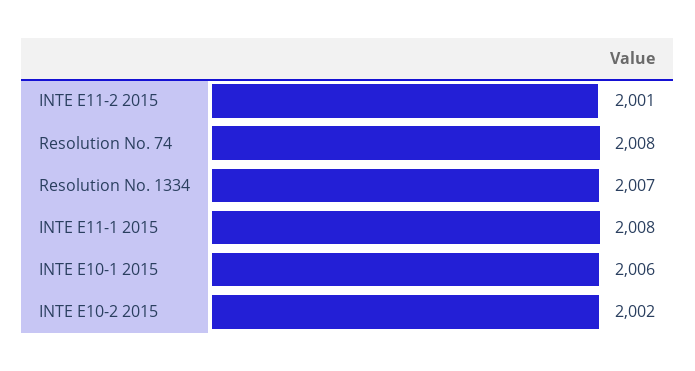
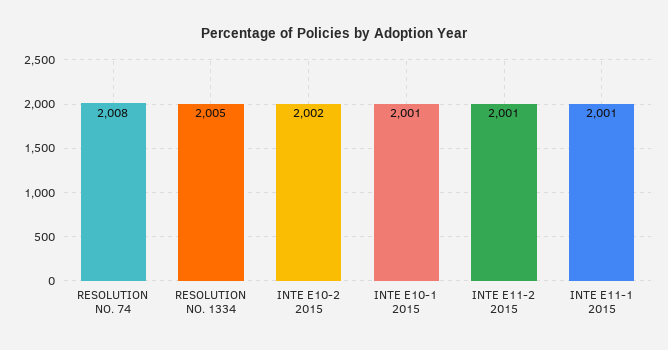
  {
    "INTE E11-2 2015": 2001,
    "Resolution No. 74": 2008,
-   "Resolution No. 1334": 2007,
+   "Resolution No. 1334": 2005,
-   "INTE E11-1 2015": 2008,
+   "INTE E11-1 2015": 2001,
-   "INTE E10-1 2015": 2006,
+   "INTE E10-1 2015": 2001,
    "INTE E10-2 2015": 2002
  }

